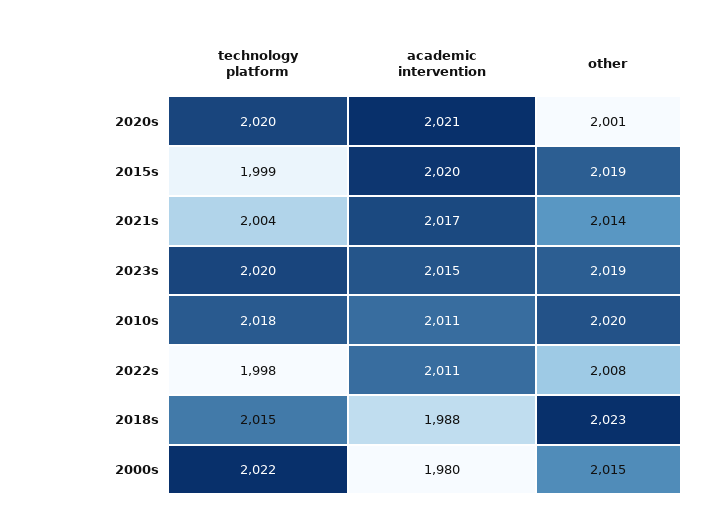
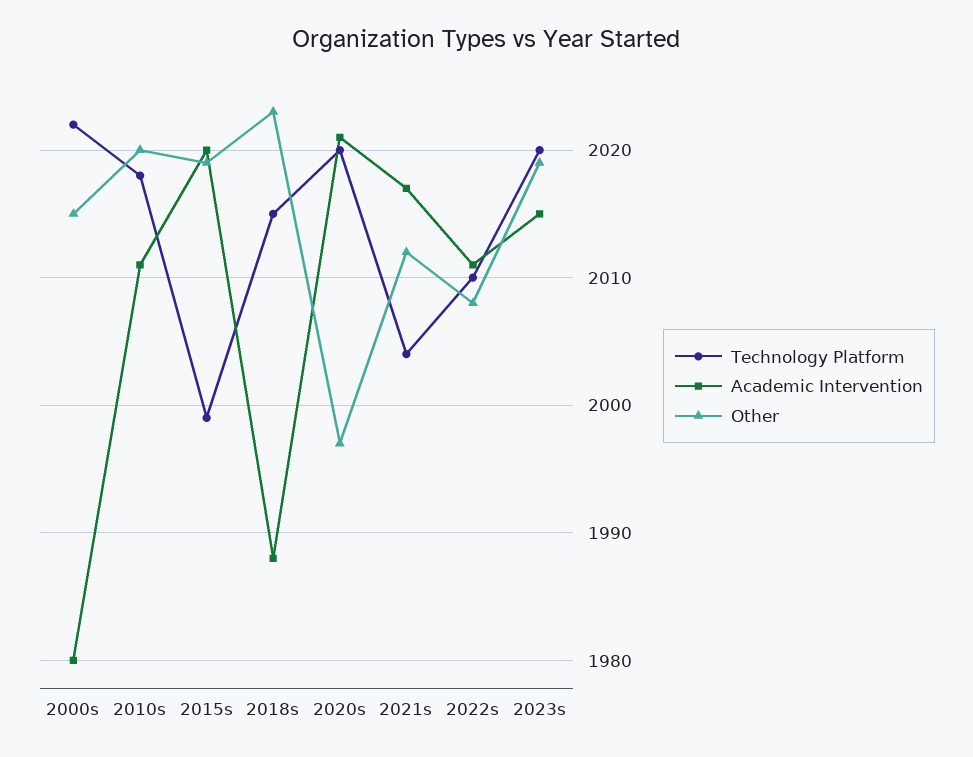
  {
    "technology platform": {
      "2020s": 2020,
      "2015s": 1999,
      "2021s": 2004,
      "2023s": 2020,
      "2010s": 2018,
-     "2022s": 1998,
+     "2022s": 2010,
      "2018s": 2015,
      "2000s": 2022
    },
    "academic intervention": {
      "2020s": 2021,
      "2015s": 2020,
      "2021s": 2017,
      "2023s": 2015,
      "2010s": 2011,
      "2022s": 2011,
      "2018s": 1988,
      "2000s": 1980
    },
    "other": {
-     "2020s": 2001,
+     "2020s": 1997,
      "2015s": 2019,
-     "2021s": 2014,
+     "2021s": 2012,
      "2023s": 2019,
      "2010s": 2020,
      "2022s": 2008,
      "2018s": 2023,
      "2000s": 2015
    }
  }

